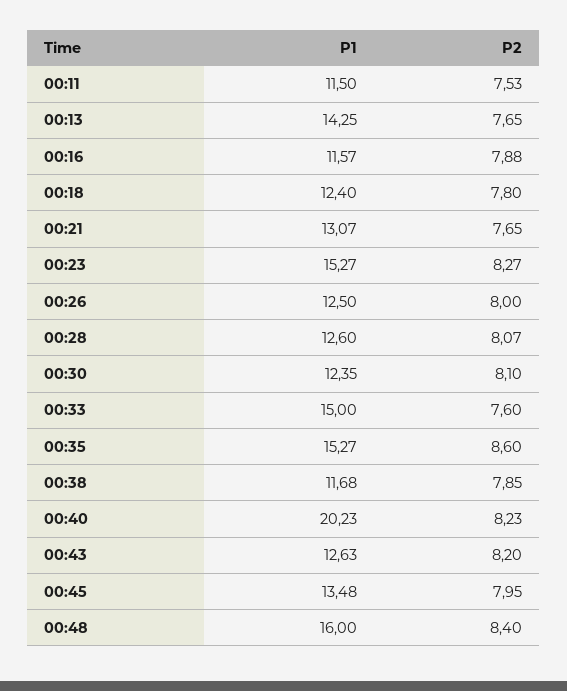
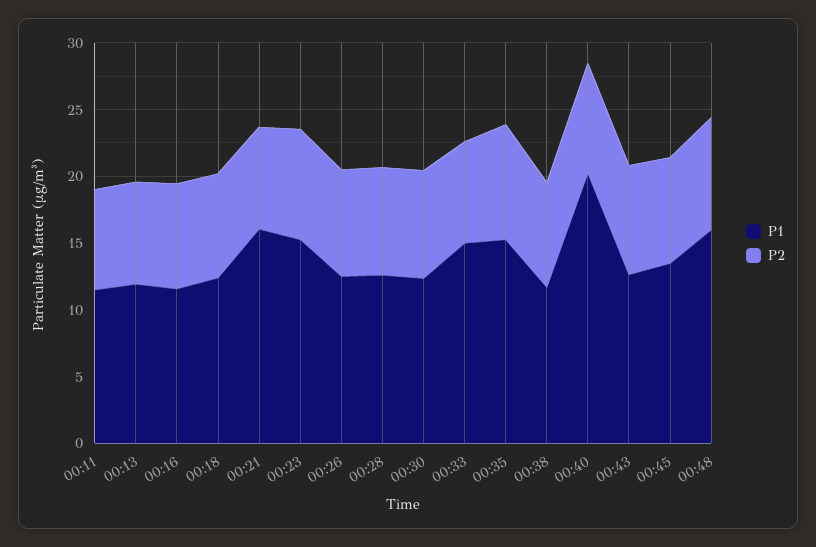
  {
    "P1": {
      "00:11": 11.5,
-     "00:13": 14.25,
+     "00:13": 12,
      "00:16": 11.57,
      "00:18": 12.4,
-     "00:21": 13.07,
+     "00:21": 16,
      "00:23": 15.27,
      "00:26": 12.5,
      "00:28": 12.6,
      "00:30": 12.35,
      "00:33": 15,
      "00:35": 15.27,
      "00:38": 11.68,
      "00:40": 20.23,
      "00:43": 12.63,
      "00:45": 13.48,
      "00:48": 16
    },
    "P2": {
      "00:11": 7.53,
      "00:13": 7.65,
      "00:16": 7.88,
      "00:18": 7.8,
      "00:21": 7.65,
      "00:23": 8.27,
      "00:26": 8,
      "00:28": 8.07,
      "00:30": 8.1,
      "00:33": 7.6,
      "00:35": 8.6,
      "00:38": 7.85,
      "00:40": 8.23,
      "00:43": 8.2,
      "00:45": 7.95,
      "00:48": 8.4
    }
  }

